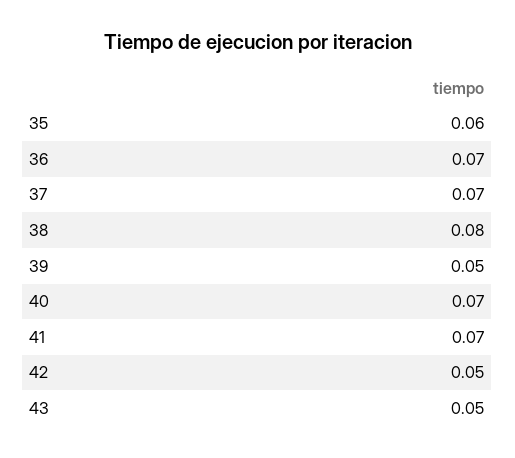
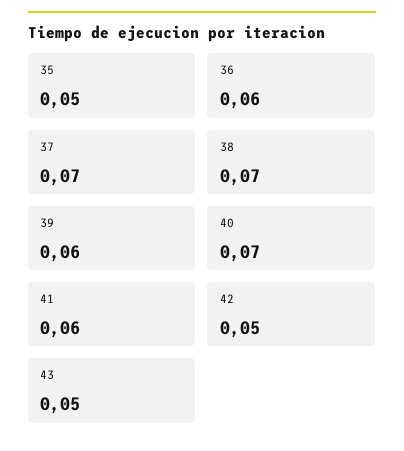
  {
-   "35": 0.06,
+   "35": 0.05,
-   "36": 0.07,
+   "36": 0.06,
    "37": 0.07,
-   "38": 0.08,
+   "38": 0.07,
-   "39": 0.05,
+   "39": 0.06,
    "40": 0.07,
-   "41": 0.07,
+   "41": 0.06,
    "42": 0.05,
    "43": 0.05
  }

